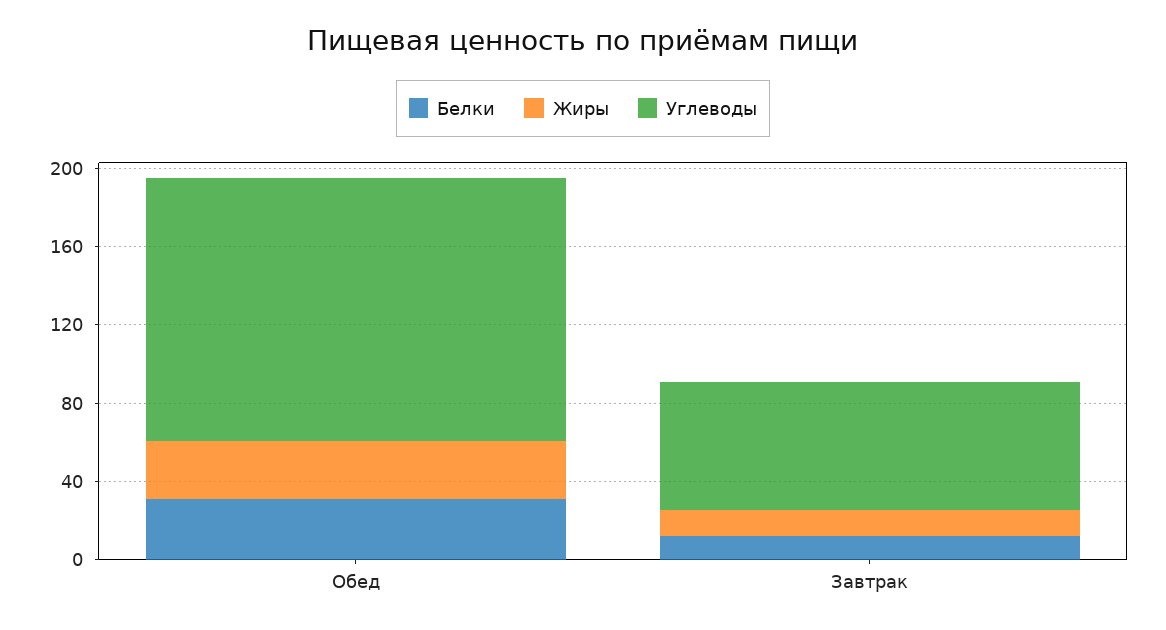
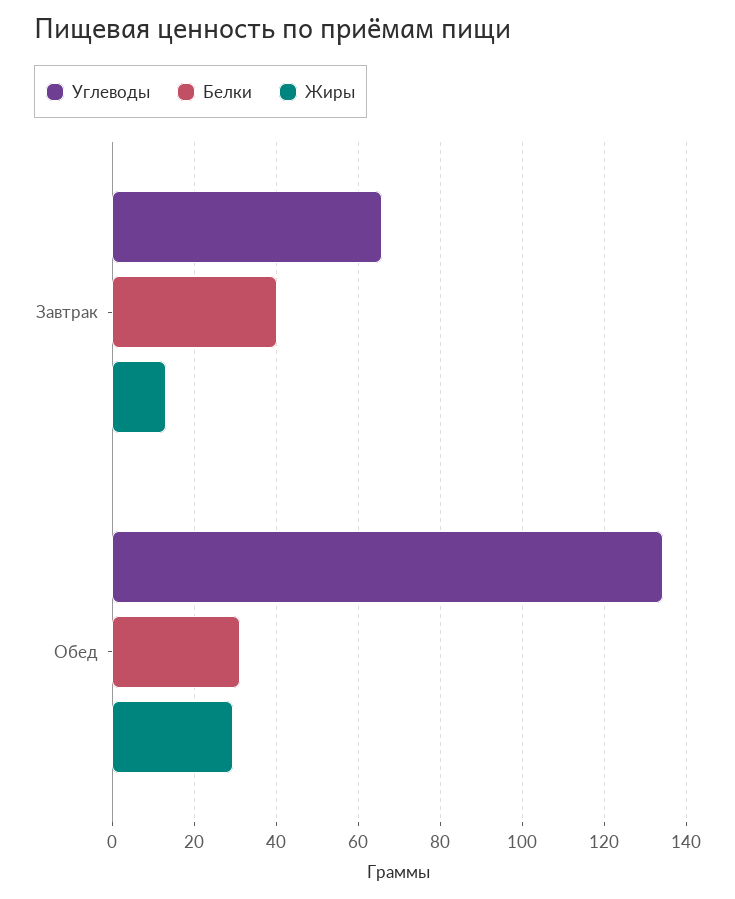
  {
    "Белки": {
      "Обед": 32,
-     "Завтрак": 10
+     "Завтрак": 40
    },
    "Жиры": {
      "Обед": 30,
      "Завтрак": 14
    },
    "Углеводы": {
      "Обед": 134,
      "Завтрак": 66
    }
  }

